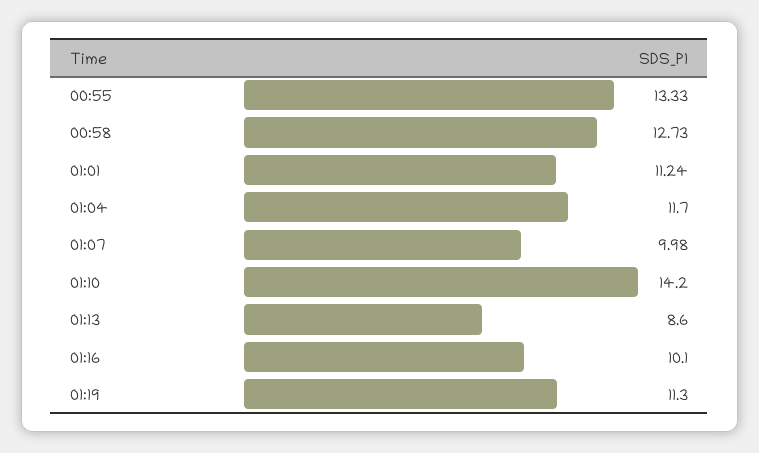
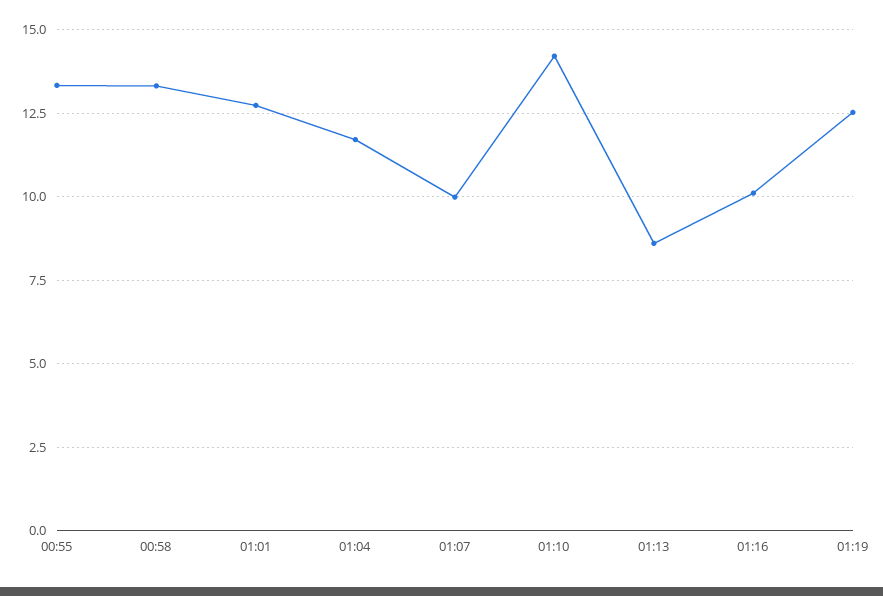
  {
    "00:55": 13.33,
-   "00:58": 12.73,
+   "00:58": 13.25,
-   "01:01": 11.24,
+   "01:01": 12.75,
    "01:04": 11.7,
    "01:07": 9.98,
    "01:10": 14.2,
    "01:13": 8.6,
    "01:16": 10.1,
-   "01:19": 11.3
+   "01:19": 12.5
  }

